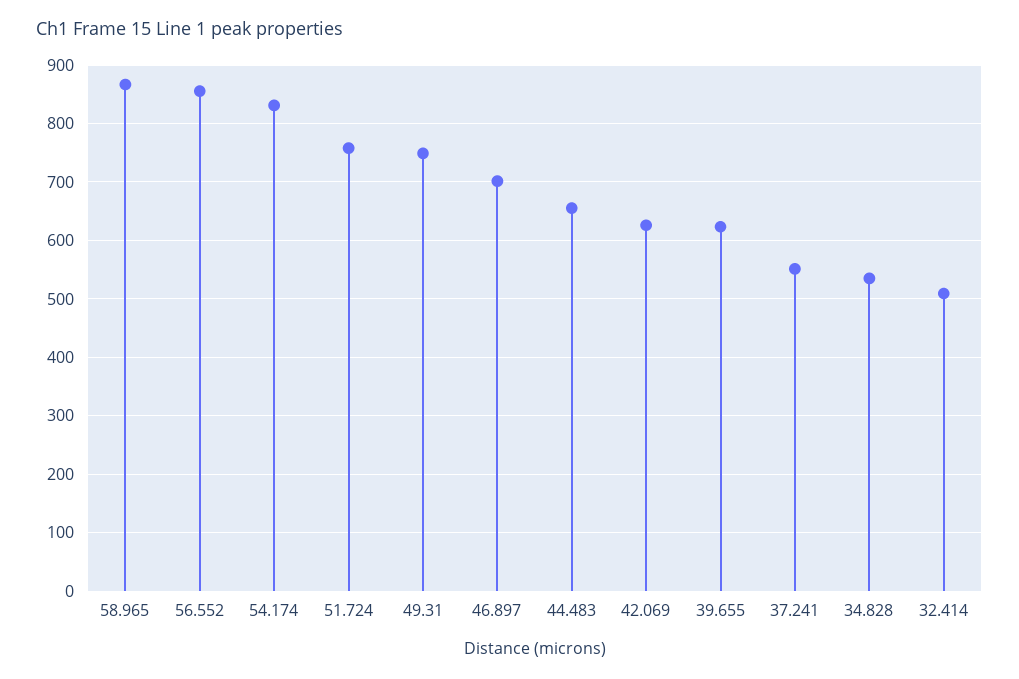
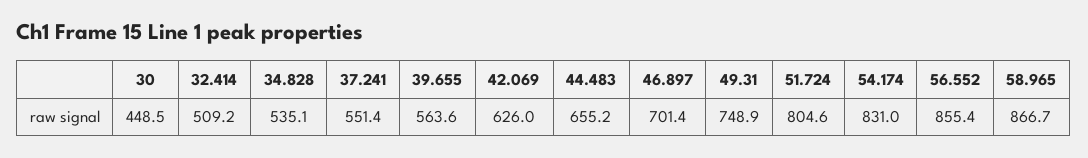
  {
    "58.965": 866.7,
    "56.552": 855.4,
    "54.174": 831,
-   "51.724": 760,
+   "51.724": 804.6,
    "49.31": 748.9,
    "46.897": 701.4,
    "44.483": 655.2,
    "42.069": 626,
-   "39.655": 620,
+   "39.655": 563.6,
    "37.241": 551.4,
    "34.828": 535.1,
-   "32.414": 509.2
+   "32.414": 509.2,
+   "30": 448.5
  }

